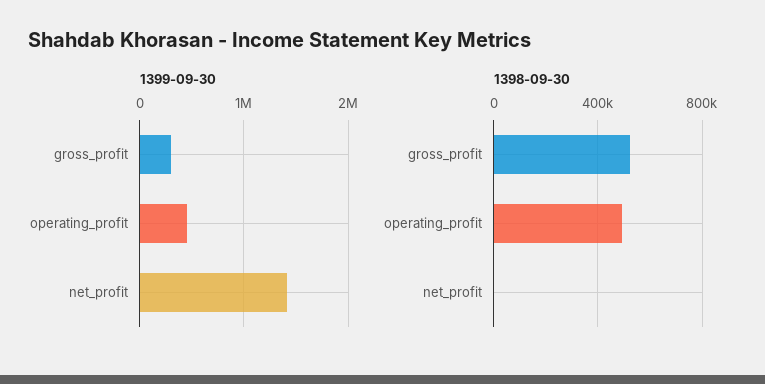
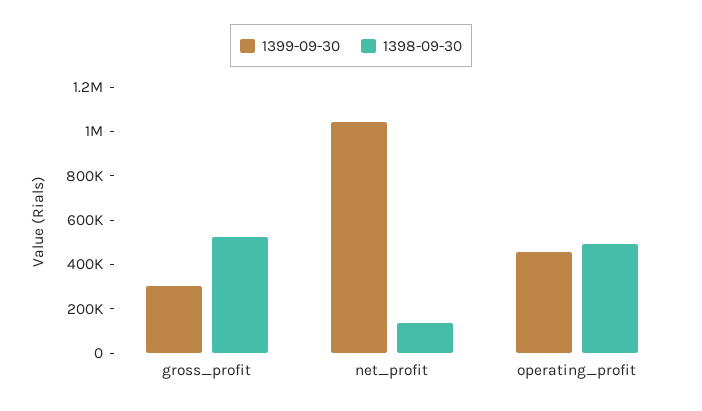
  {
    "1399-09-30": {
      "gross_profit": 300000,
      "operating_profit": 450000,
-     "net_profit": 1400000
+     "net_profit": 1050000
    },
    "1398-09-30": {
      "gross_profit": 500000,
      "operating_profit": 500000,
-     "net_profit": 0
+     "net_profit": 150000
    }
  }

